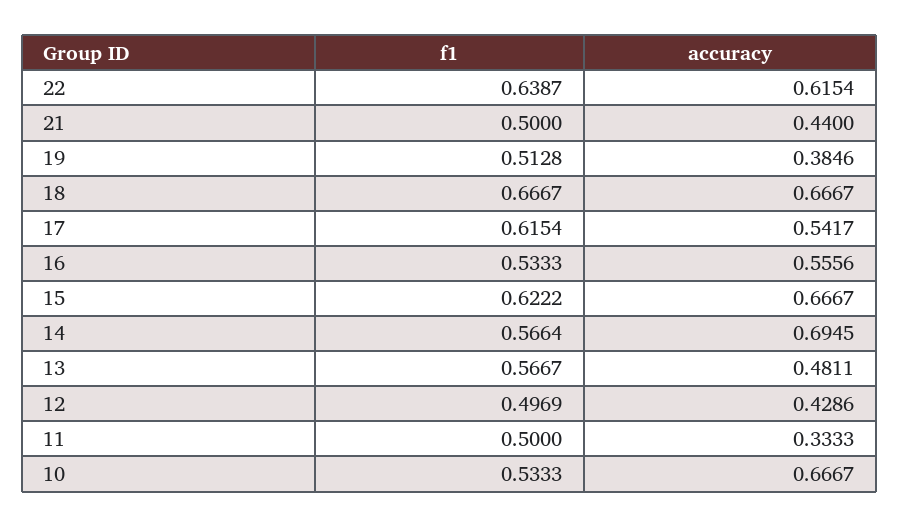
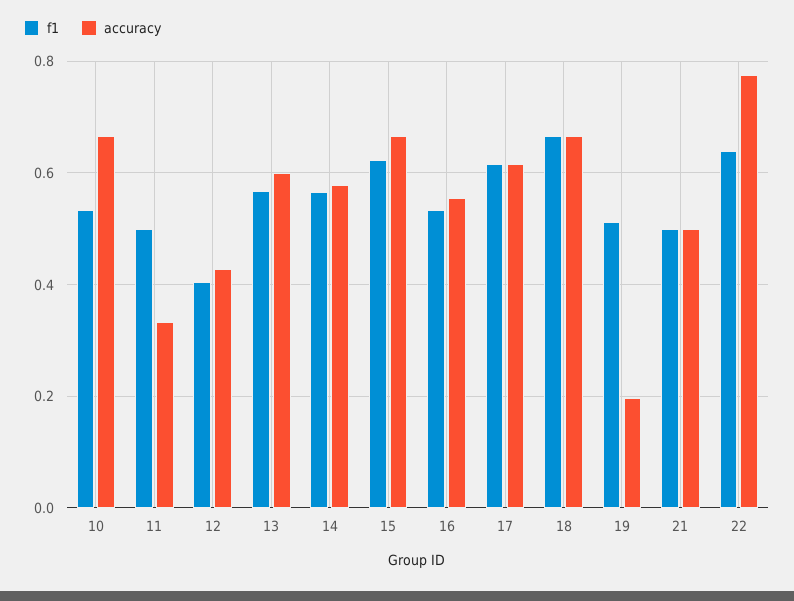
  {
    "f1": {
      "22": 0.6387,
      "21": 0.5,
      "19": 0.5128,
      "18": 0.6667,
      "17": 0.6154,
      "16": 0.5333,
      "15": 0.6222,
      "14": 0.5664,
      "13": 0.5667,
-     "12": 0.4969,
+     "12": 0.4,
      "11": 0.5,
      "10": 0.5333
    },
    "accuracy": {
-     "22": 0.6154,
+     "22": 0.78,
-     "21": 0.44,
+     "21": 0.5,
-     "19": 0.3846,
+     "19": 0.2,
      "18": 0.6667,
-     "17": 0.5417,
+     "17": 0.62,
      "16": 0.5556,
      "15": 0.6667,
-     "14": 0.6945,
+     "14": 0.58,
-     "13": 0.4811,
+     "13": 0.6,
      "12": 0.4286,
      "11": 0.3333,
      "10": 0.6667
    }
  }

